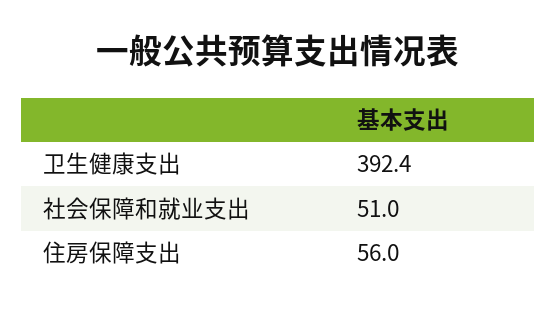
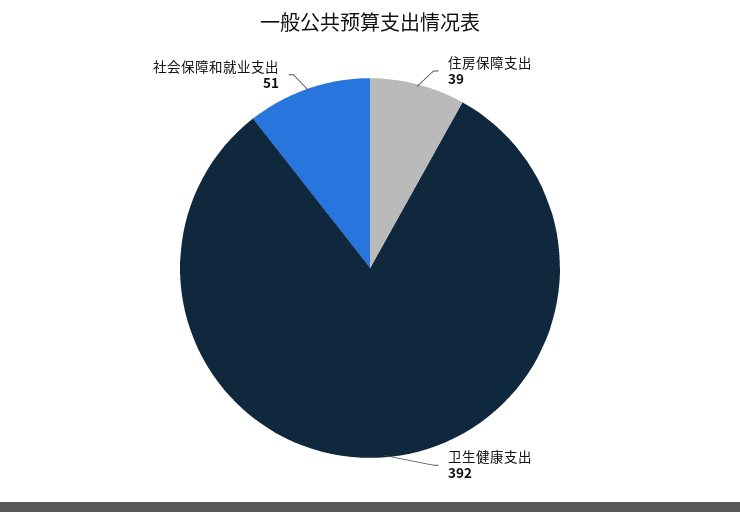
  {
    "卫生健康支出": 392.4,
    "社会保障和就业支出": 51,
-   "住房保障支出": 56
+   "住房保障支出": 39
  }

